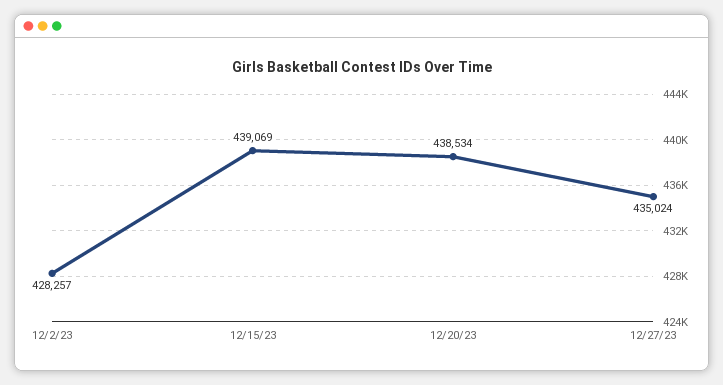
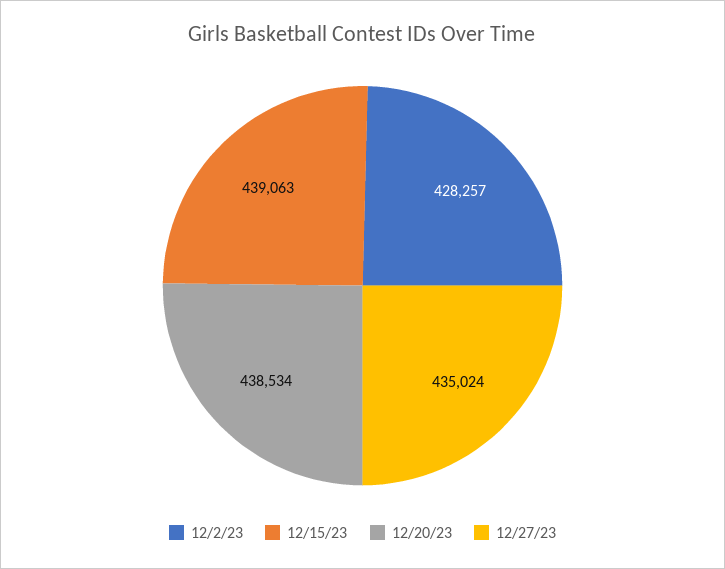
  {
    "12/2/23": 428257,
-   "12/15/23": 439069,
+   "12/15/23": 439063,
    "12/20/23": 438534,
    "12/27/23": 435024
  }

